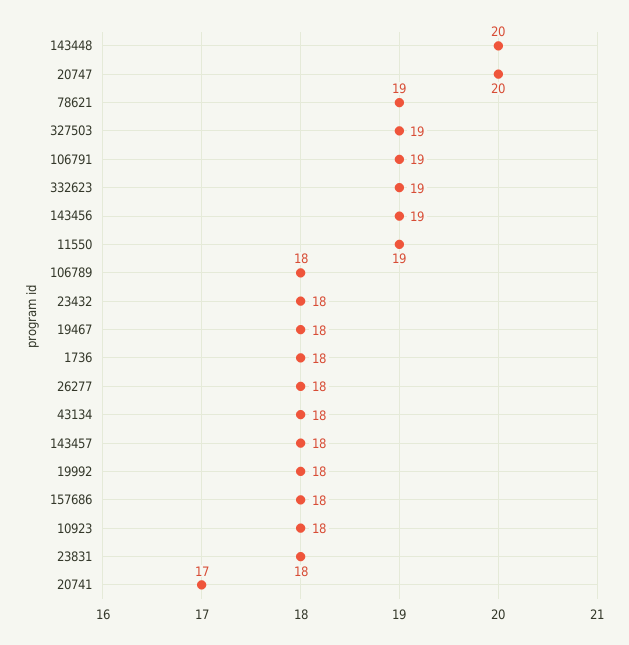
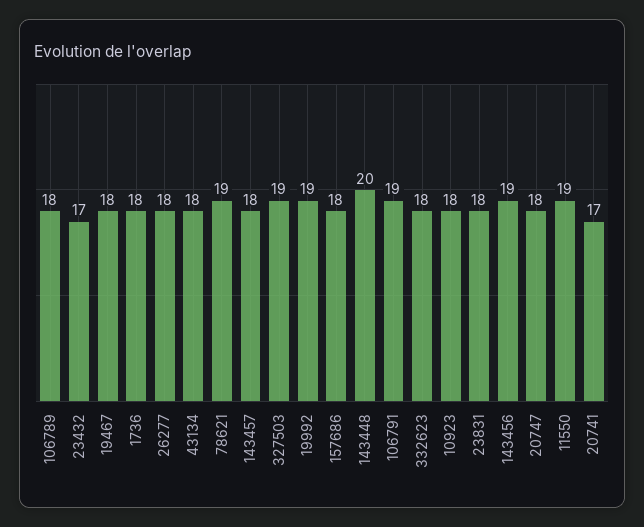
  {
    "143448": 20,
-   "20747": 20,
+   "20747": 18,
    "78621": 19,
    "327503": 19,
    "106791": 19,
-   "332623": 19,
+   "332623": 18,
    "143456": 19,
    "11550": 19,
    "106789": 18,
-   "23432": 18,
+   "23432": 17,
    "19467": 18,
    "1736": 18,
    "26277": 18,
    "43134": 18,
    "143457": 18,
-   "19992": 18,
+   "19992": 19,
    "157686": 18,
    "10923": 18,
    "23831": 18,
    "20741": 17
  }

